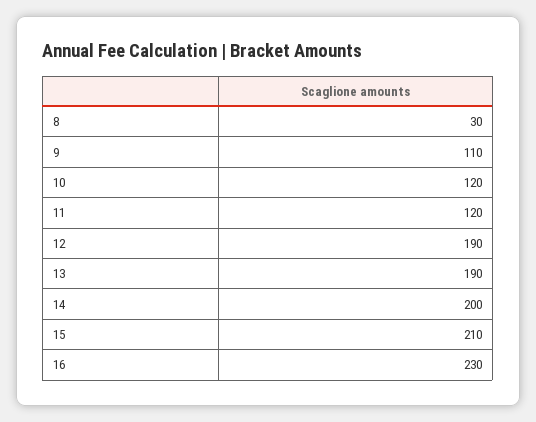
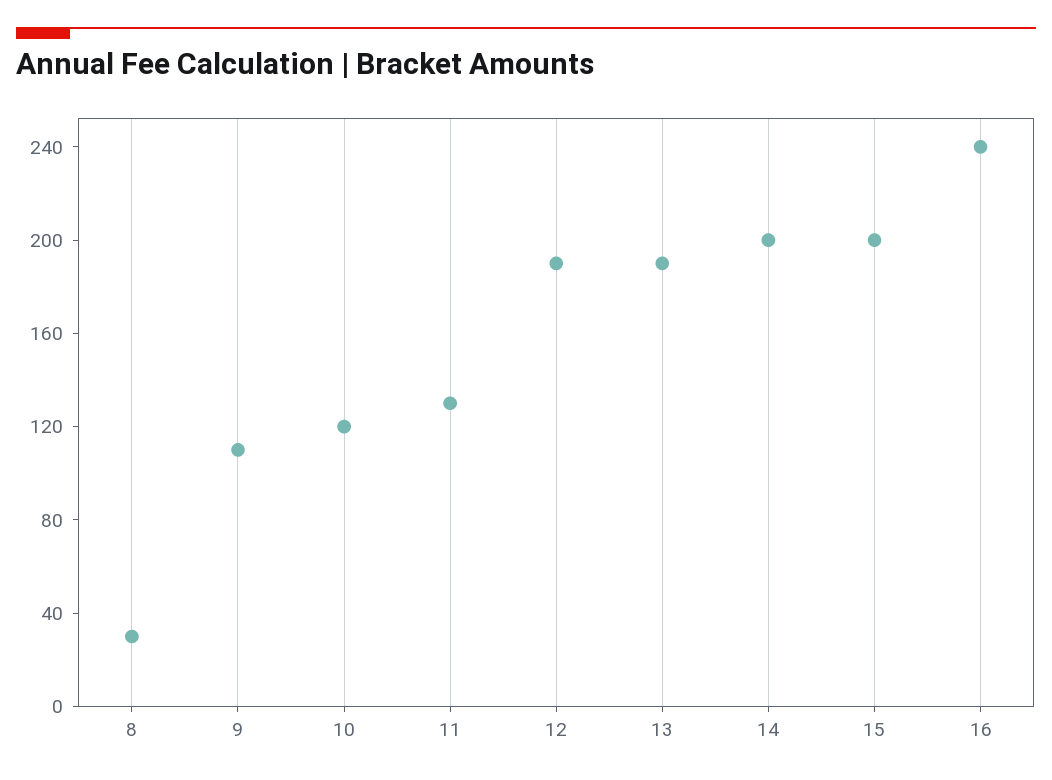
  {
    "8": 30,
    "9": 110,
    "10": 120,
-   "11": 120,
+   "11": 130,
    "12": 190,
    "13": 190,
    "14": 200,
-   "15": 210,
+   "15": 200,
-   "16": 230
+   "16": 240
  }

